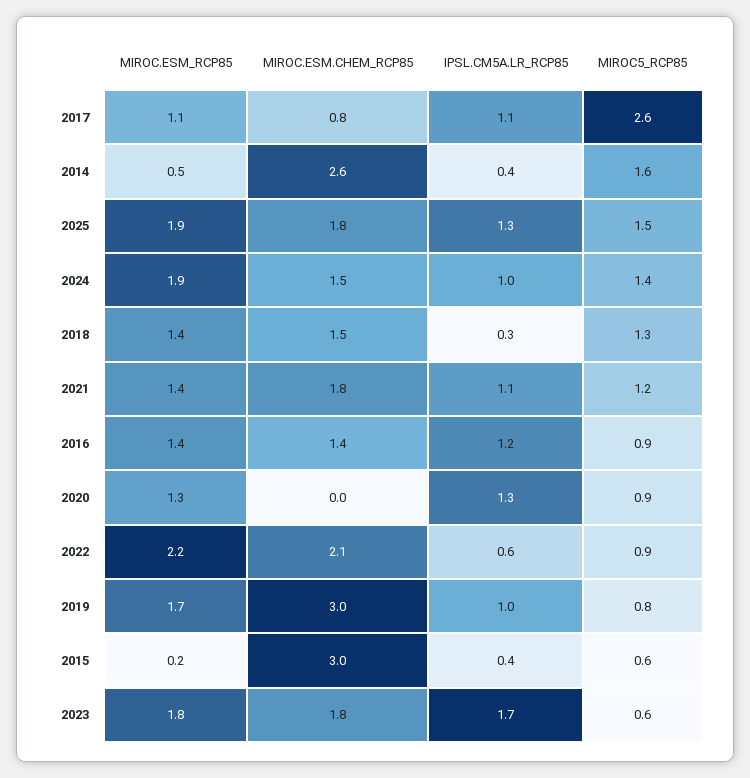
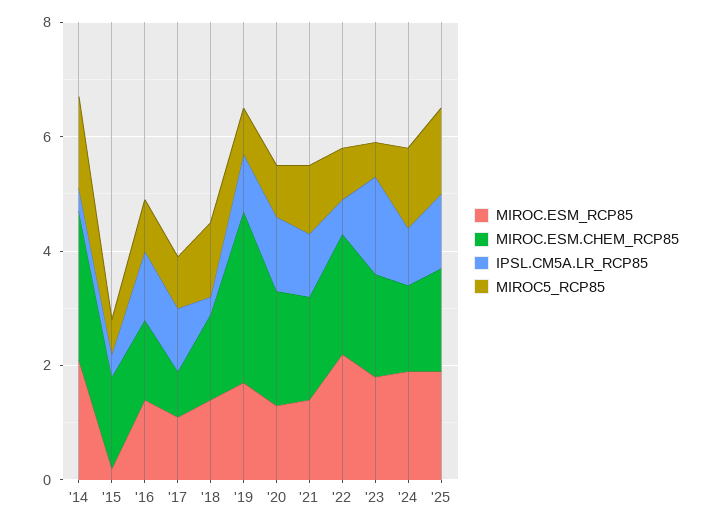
  {
    "MIROC.ESM_RCP85": {
      "2017": 1.1,
-     "2014": 0.5,
+     "2014": 2,
      "2025": 1.9,
      "2024": 1.9,
      "2018": 1.4,
      "2021": 1.4,
      "2016": 1.4,
      "2020": 1.3,
      "2022": 2.2,
      "2019": 1.7,
      "2015": 0.2,
      "2023": 1.8
    },
    "MIROC.ESM.CHEM_RCP85": {
      "2017": 0.8,
      "2014": 2.6,
      "2025": 1.8,
      "2024": 1.5,
      "2018": 1.5,
      "2021": 1.8,
      "2016": 1.4,
-     "2020": 0,
+     "2020": 2,
      "2022": 2.1,
      "2019": 3,
-     "2015": 3,
+     "2015": 1.5,
      "2023": 1.8
    },
    "IPSL.CM5A.LR_RCP85": {
      "2017": 1.1,
      "2014": 0.4,
      "2025": 1.3,
      "2024": 1,
      "2018": 0.3,
      "2021": 1.1,
      "2016": 1.2,
      "2020": 1.3,
      "2022": 0.6,
      "2019": 1,
      "2015": 0.4,
      "2023": 1.7
    },
    "MIROC5_RCP85": {
-     "2017": 2.6,
+     "2017": 1,
      "2014": 1.6,
      "2025": 1.5,
      "2024": 1.4,
      "2018": 1.3,
      "2021": 1.2,
      "2016": 0.9,
      "2020": 0.9,
      "2022": 0.9,
      "2019": 0.8,
      "2015": 0.6,
      "2023": 0.6
    }
  }

